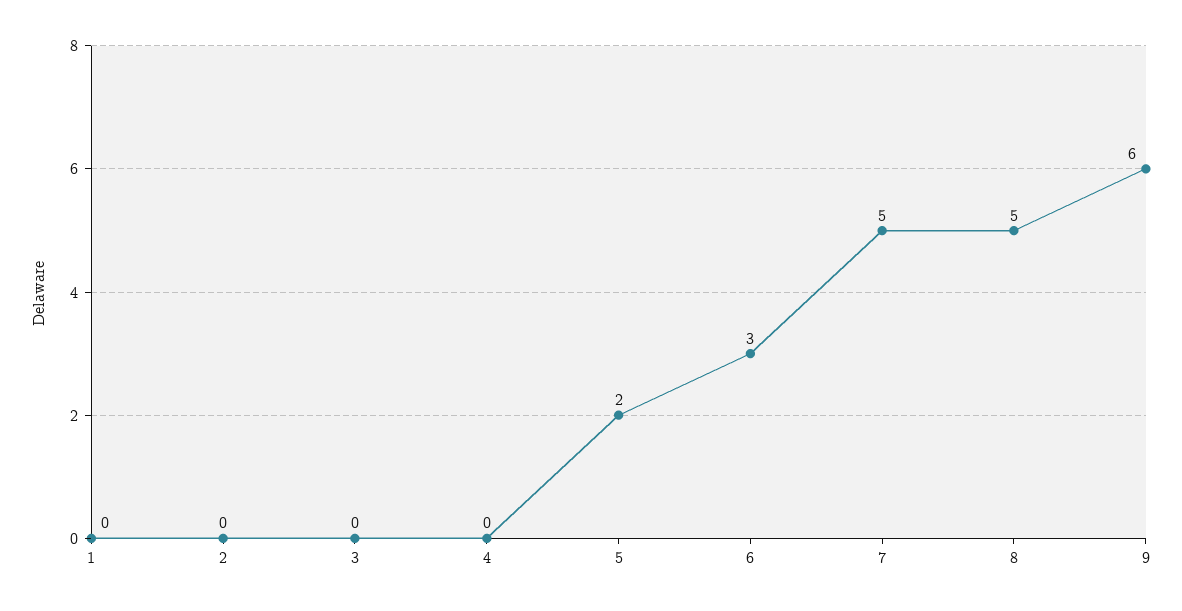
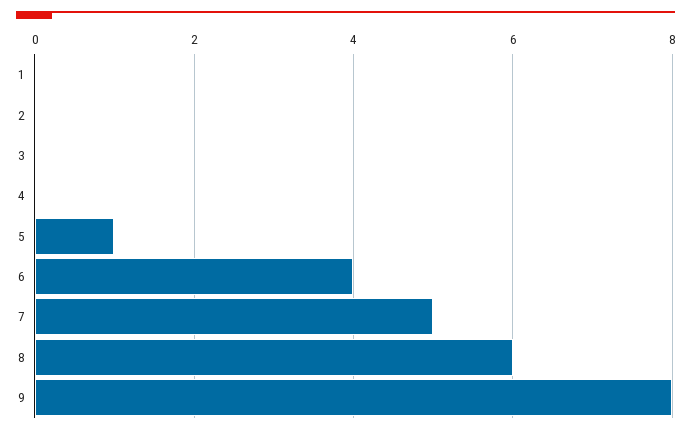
  {
    "1": 0,
    "2": 0,
    "3": 0,
    "4": 0,
-   "5": 2,
+   "5": 1,
-   "6": 3,
+   "6": 4,
    "7": 5,
-   "8": 5,
+   "8": 6,
-   "9": 6
+   "9": 8
  }

